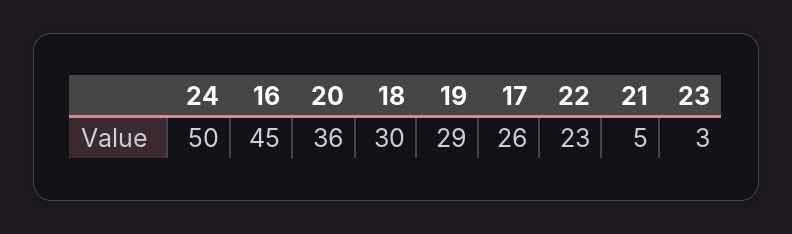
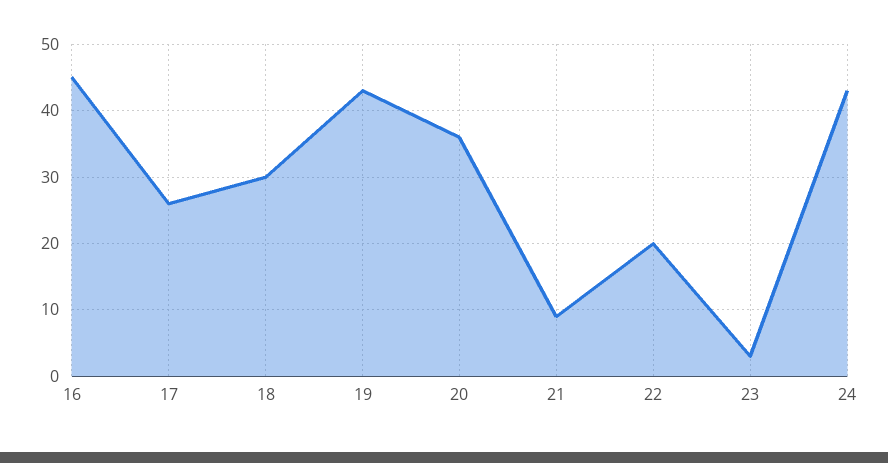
  {
-   "24": 50,
+   "24": 43,
    "16": 45,
    "20": 36,
    "18": 30,
-   "19": 29,
+   "19": 43,
    "17": 26,
-   "22": 23,
+   "22": 20,
-   "21": 5,
+   "21": 9,
    "23": 3
  }

